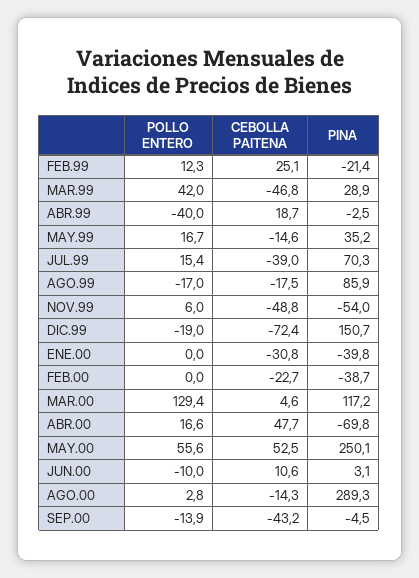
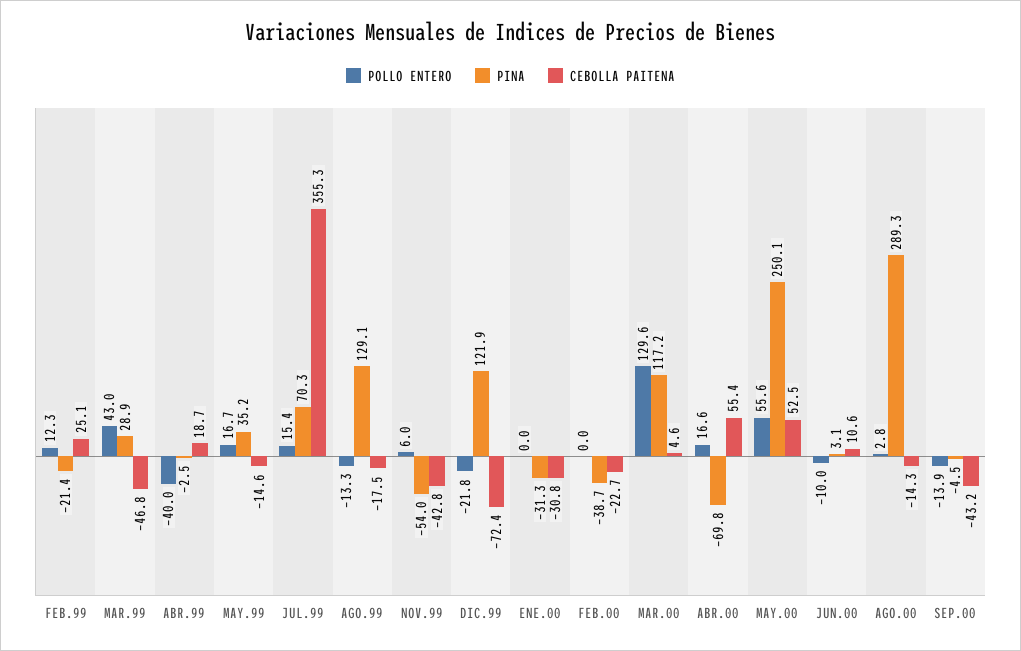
  {
    "POLLO ENTERO": {
      "FEB.99": 12.3,
-     "MAR.99": 42,
+     "MAR.99": 43,
      "ABR.99": -40,
      "MAY.99": 16.7,
      "JUL.99": 15.4,
-     "AGO.99": -17,
+     "AGO.99": -13.3,
      "NOV.99": 6,
-     "DIC.99": -19,
+     "DIC.99": -21.8,
      "ENE.00": 0,
      "FEB.00": 0,
-     "MAR.00": 129.4,
+     "MAR.00": 129.6,
      "ABR.00": 16.6,
      "MAY.00": 55.6,
      "JUN.00": -10,
      "AGO.00": 2.8,
      "SEP.00": -13.9
    },
    "CEBOLLA PAITENA": {
      "FEB.99": 25.1,
      "MAR.99": -46.8,
      "ABR.99": 18.7,
      "MAY.99": -14.6,
-     "JUL.99": -39,
+     "JUL.99": 355.3,
      "AGO.99": -17.5,
-     "NOV.99": -48.8,
+     "NOV.99": -42.8,
      "DIC.99": -72.4,
      "ENE.00": -30.8,
      "FEB.00": -22.7,
      "MAR.00": 4.6,
-     "ABR.00": 47.7,
+     "ABR.00": 55.4,
      "MAY.00": 52.5,
      "JUN.00": 10.6,
      "AGO.00": -14.3,
      "SEP.00": -43.2
    },
    "PINA": {
      "FEB.99": -21.4,
      "MAR.99": 28.9,
      "ABR.99": -2.5,
      "MAY.99": 35.2,
      "JUL.99": 70.3,
-     "AGO.99": 85.9,
+     "AGO.99": 129.1,
      "NOV.99": -54,
-     "DIC.99": 150.7,
+     "DIC.99": 121.9,
-     "ENE.00": -39.8,
+     "ENE.00": -31.3,
      "FEB.00": -38.7,
      "MAR.00": 117.2,
      "ABR.00": -69.8,
      "MAY.00": 250.1,
      "JUN.00": 3.1,
      "AGO.00": 289.3,
      "SEP.00": -4.5
    }
  }

